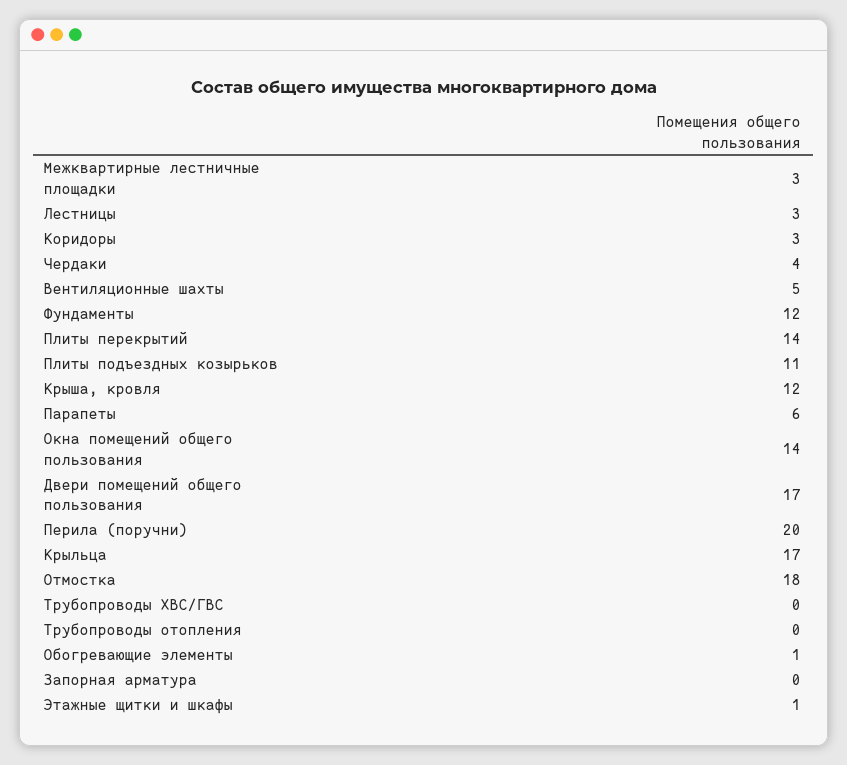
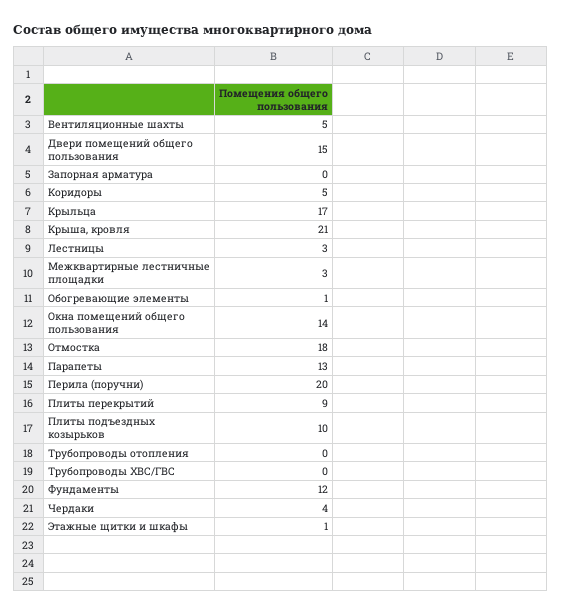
  {
    "Межквартирные лестничные площадки": 3,
    "Лестницы": 3,
-   "Коридоры": 3,
+   "Коридоры": 5,
    "Чердаки": 4,
    "Вентиляционные шахты": 5,
    "Фундаменты": 12,
-   "Плиты перекрытий": 14,
+   "Плиты перекрытий": 9,
-   "Плиты подъездных козырьков": 11,
+   "Плиты подъездных козырьков": 10,
-   "Крыша, кровля": 12,
+   "Крыша, кровля": 21,
-   "Парапеты": 6,
+   "Парапеты": 13,
    "Окна помещений общего пользования": 14,
-   "Двери помещений общего пользования": 17,
+   "Двери помещений общего пользования": 15,
    "Перила (поручни)": 20,
    "Крыльца": 17,
    "Отмостка": 18,
    "Трубопроводы ХВС/ГВС": 0,
    "Трубопроводы отопления": 0,
    "Обогревающие элементы": 1,
    "Запорная арматура": 0,
    "Этажные щитки и шкафы": 1
  }

